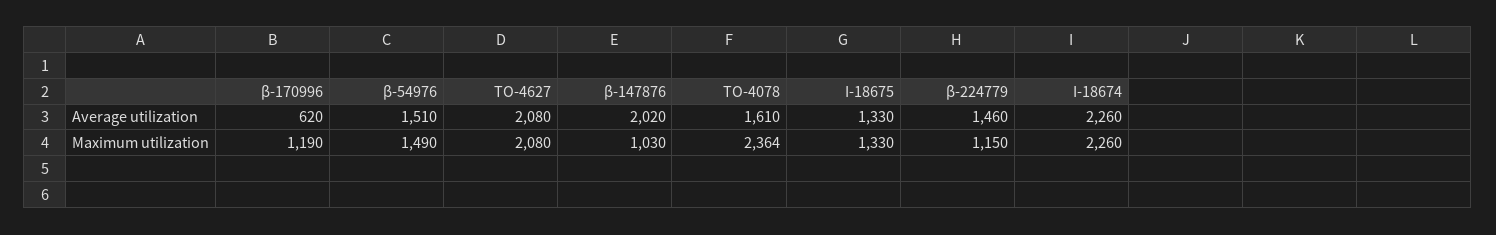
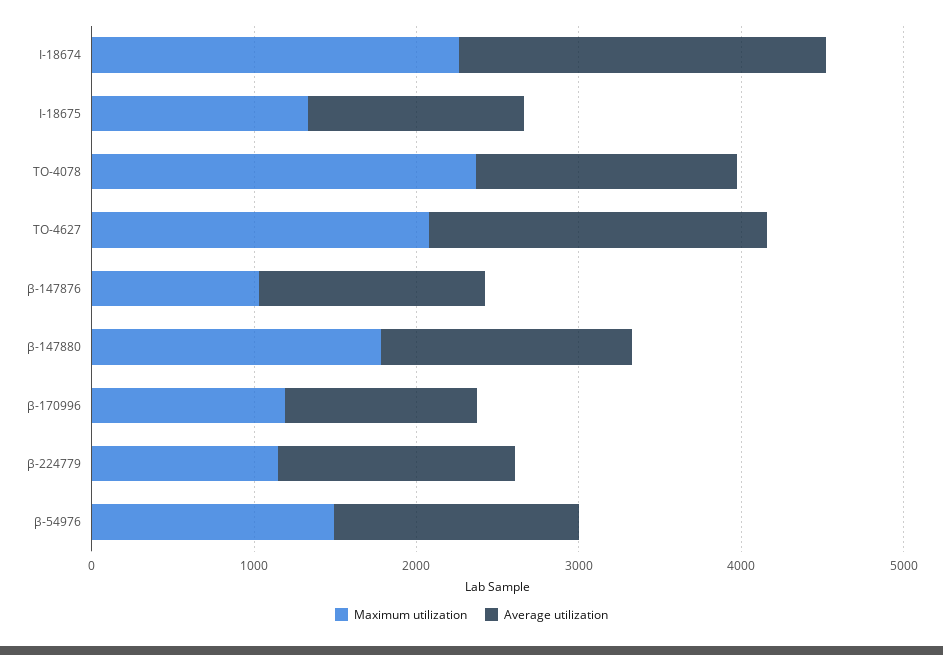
  {
    "Average utilization": {
-     "β-170996": 620,
+     "β-170996": 1200,
      "β-54976": 1510,
      "TO-4627": 2080,
-     "β-147876": 2020,
+     "β-147876": 1400,
      "TO-4078": 1610,
      "I-18675": 1330,
      "β-224779": 1460,
-     "I-18674": 2260
+     "I-18674": 2260,
+     "β-147880": 1600
    },
    "Maximum utilization": {
      "β-170996": 1190,
      "β-54976": 1490,
      "TO-4627": 2080,
      "β-147876": 1030,
      "TO-4078": 2364,
      "I-18675": 1330,
      "β-224779": 1150,
-     "I-18674": 2260
+     "I-18674": 2260,
+     "β-147880": 1800
    }
  }

